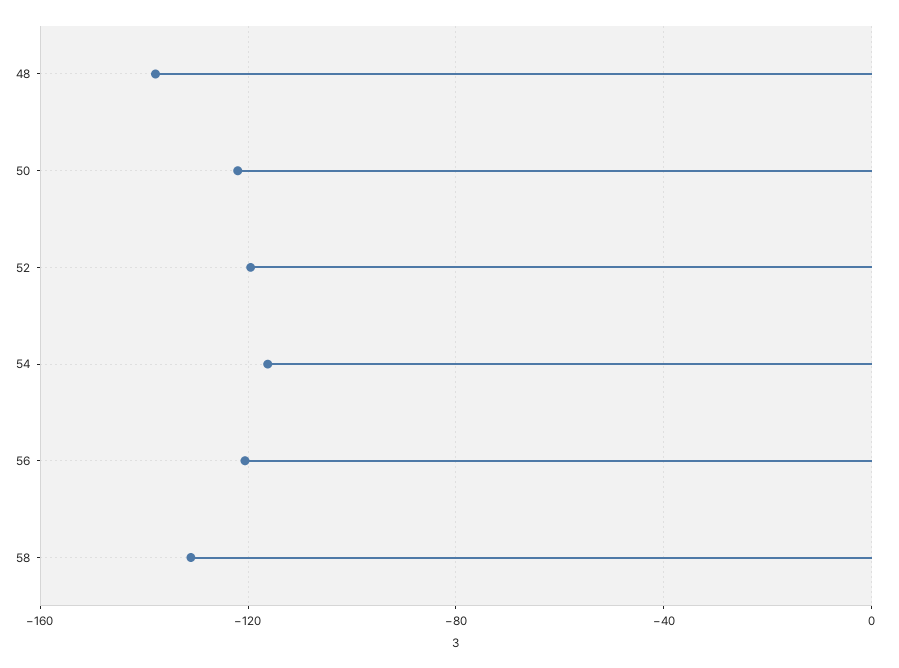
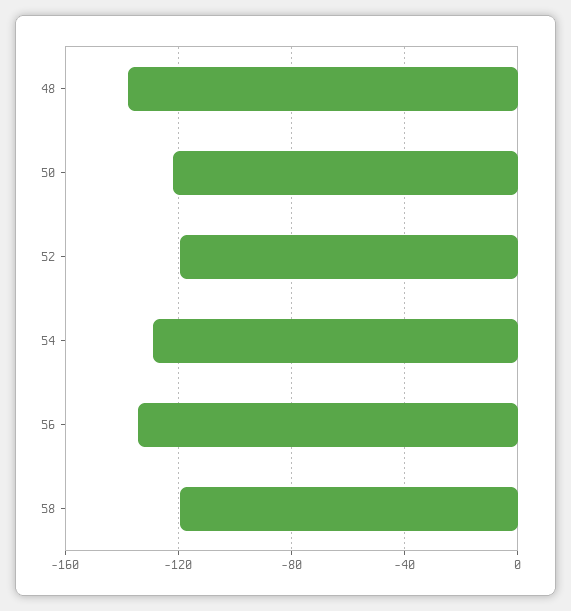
  {
    "48": -140,
    "50": -120,
    "52": -120,
-   "54": -115,
+   "54": -130,
-   "56": -120,
+   "56": -135,
-   "58": -130
+   "58": -120
  }

